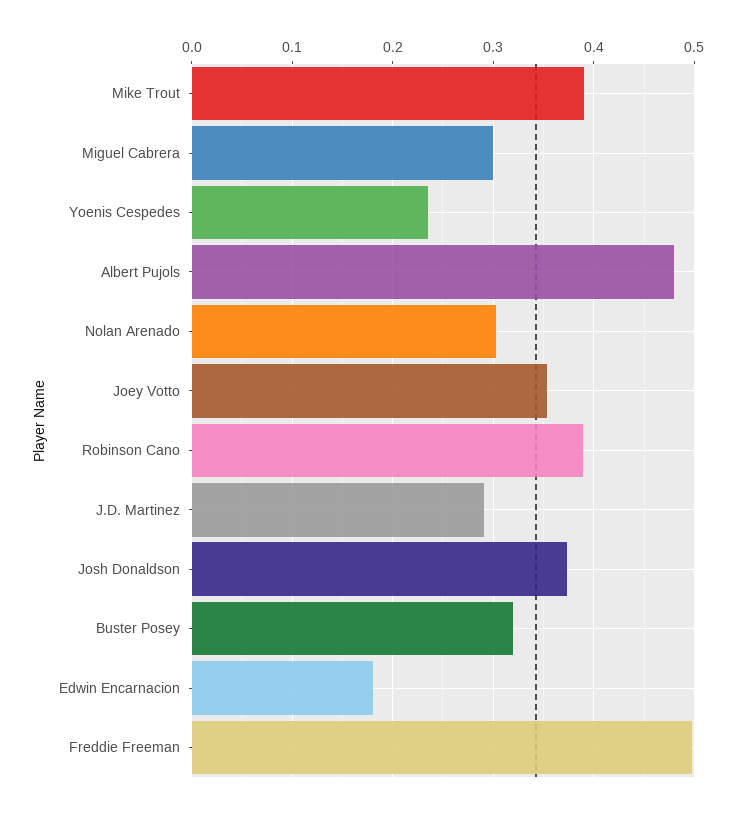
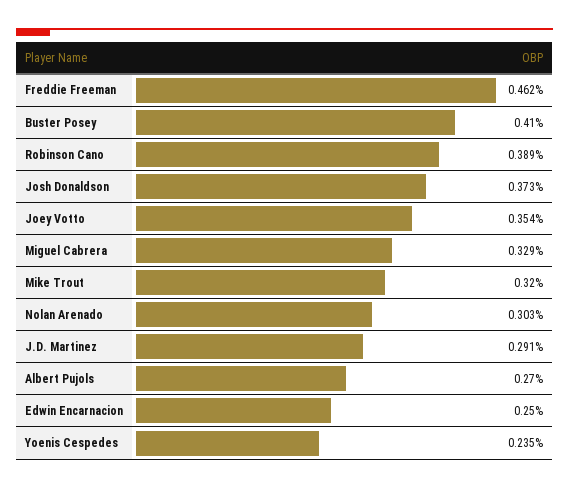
  {
-   "Mike Trout": 0.39,
+   "Mike Trout": 0.32,
-   "Miguel Cabrera": 0.3,
+   "Miguel Cabrera": 0.329,
    "Yoenis Cespedes": 0.235,
-   "Albert Pujols": 0.48,
+   "Albert Pujols": 0.27,
    "Nolan Arenado": 0.303,
    "Joey Votto": 0.354,
    "Robinson Cano": 0.389,
    "J.D. Martinez": 0.291,
    "Josh Donaldson": 0.373,
-   "Buster Posey": 0.32,
+   "Buster Posey": 0.41,
-   "Edwin Encarnacion": 0.18,
+   "Edwin Encarnacion": 0.25,
-   "Freddie Freeman": 0.5
+   "Freddie Freeman": 0.462
  }

